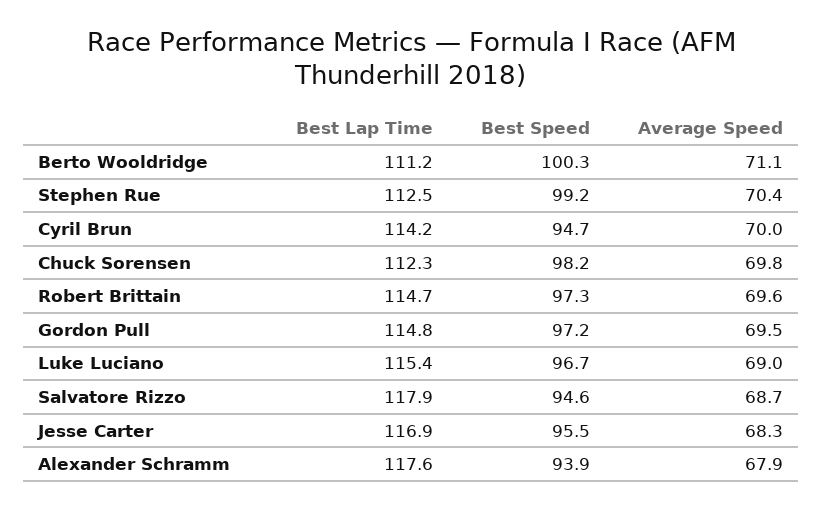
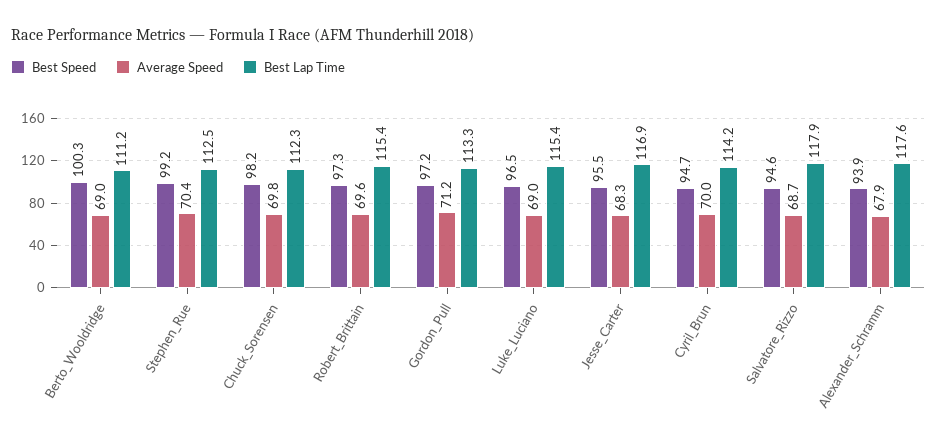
  {
    "Best Lap Time": {
      "Berto Wooldridge": 111.2,
      "Stephen Rue": 112.5,
      "Cyril Brun": 114.2,
      "Chuck Sorensen": 112.3,
-     "Robert Brittain": 114.7,
+     "Robert Brittain": 115.4,
-     "Gordon Pull": 114.8,
+     "Gordon Pull": 113.3,
      "Luke Luciano": 115.4,
      "Salvatore Rizzo": 117.9,
      "Jesse Carter": 116.9,
      "Alexander Schramm": 117.6
    },
    "Best Speed": {
      "Berto Wooldridge": 100.3,
      "Stephen Rue": 99.2,
      "Cyril Brun": 94.7,
      "Chuck Sorensen": 98.2,
      "Robert Brittain": 97.3,
      "Gordon Pull": 97.2,
-     "Luke Luciano": 96.7,
+     "Luke Luciano": 96.5,
      "Salvatore Rizzo": 94.6,
      "Jesse Carter": 95.5,
      "Alexander Schramm": 93.9
    },
    "Average Speed": {
-     "Berto Wooldridge": 71.1,
+     "Berto Wooldridge": 69,
      "Stephen Rue": 70.4,
      "Cyril Brun": 70,
      "Chuck Sorensen": 69.8,
      "Robert Brittain": 69.6,
-     "Gordon Pull": 69.5,
+     "Gordon Pull": 71.2,
      "Luke Luciano": 69,
      "Salvatore Rizzo": 68.7,
      "Jesse Carter": 68.3,
      "Alexander Schramm": 67.9
    }
  }

